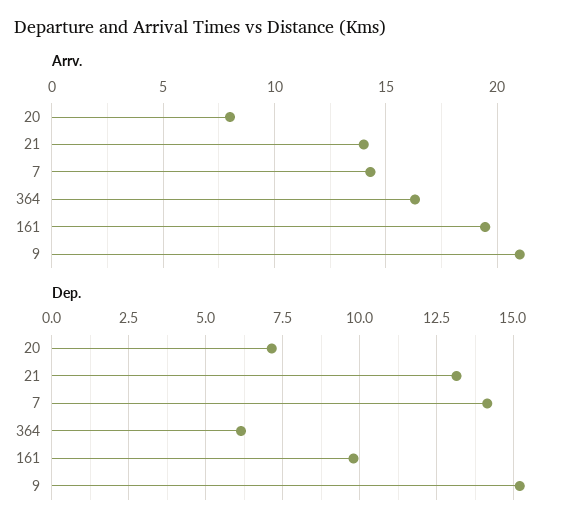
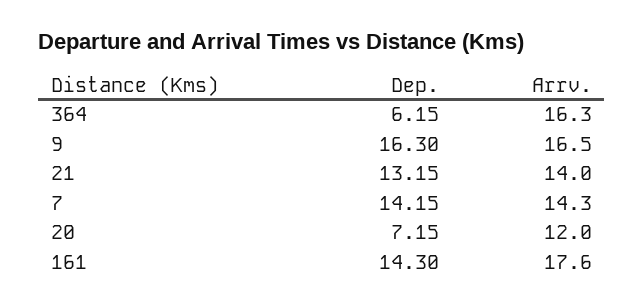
  {
    "Arrv.": {
-     "20": 8,
+     "20": 12,
      "21": 14,
      "7": 14.3,
      "364": 16.3,
-     "161": 19.5,
+     "161": 17.6,
-     "9": 21
+     "9": 16.5
    },
    "Dep.": {
      "20": 7.15,
      "21": 13.15,
      "7": 14.15,
      "364": 6.15,
-     "161": 9.75,
+     "161": 14.3,
-     "9": 15.25
+     "9": 16.3
    }
  }

